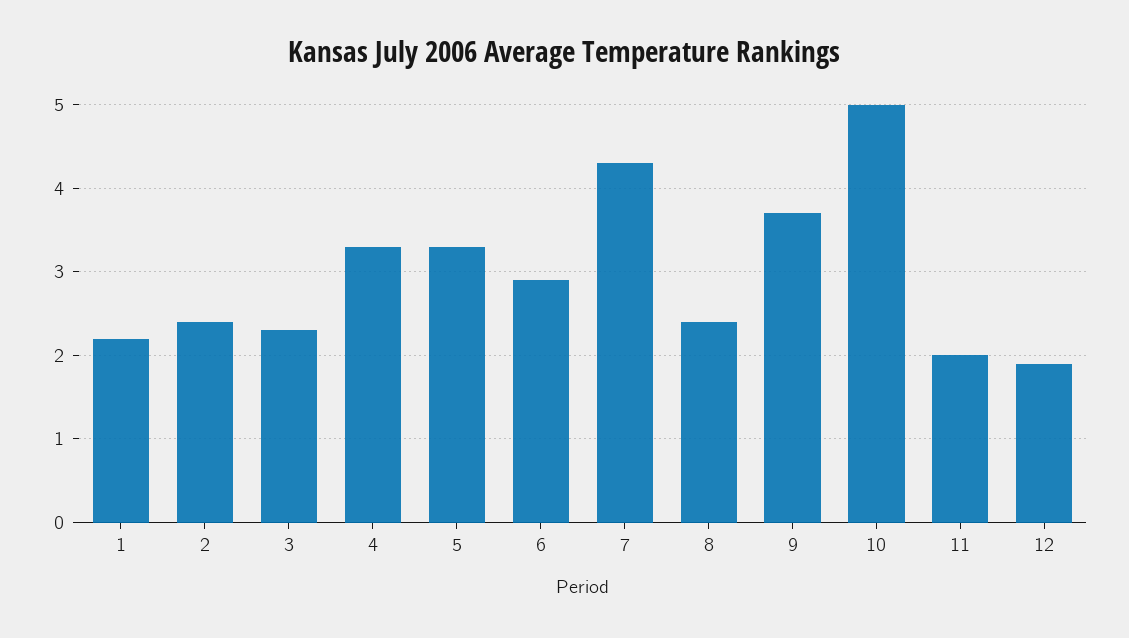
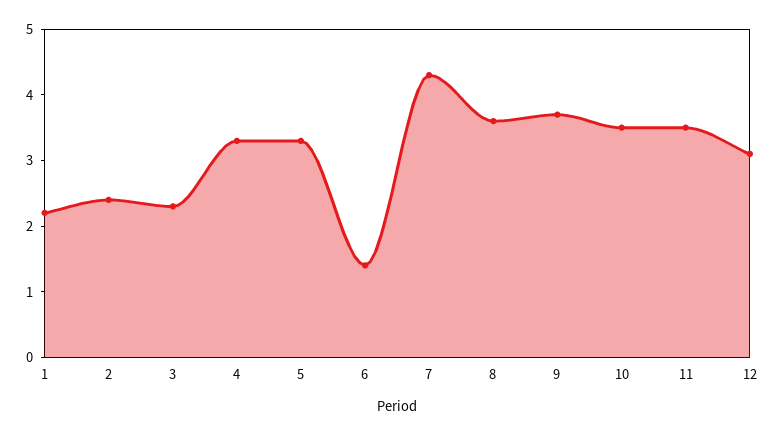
  {
    "1": 2.2,
    "2": 2.4,
    "3": 2.3,
    "4": 3.3,
    "5": 3.3,
-   "6": 2.9,
+   "6": 1.5,
    "7": 4.3,
-   "8": 2.4,
+   "8": 3.5,
    "9": 3.7,
-   "10": 5,
+   "10": 3.5,
-   "11": 2,
+   "11": 3.5,
-   "12": 1.9
+   "12": 3
  }

